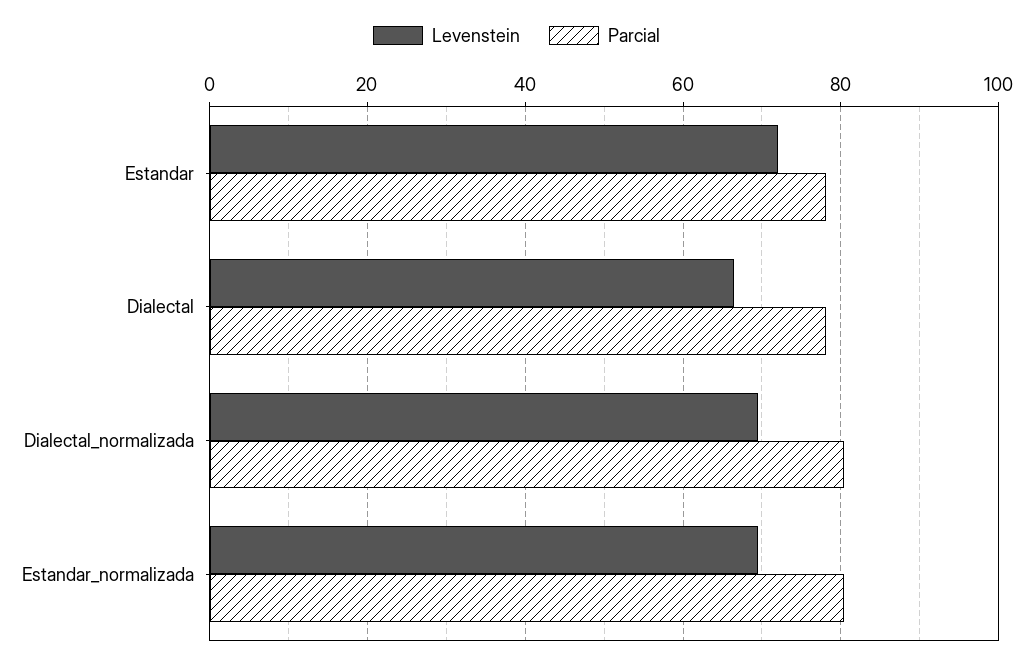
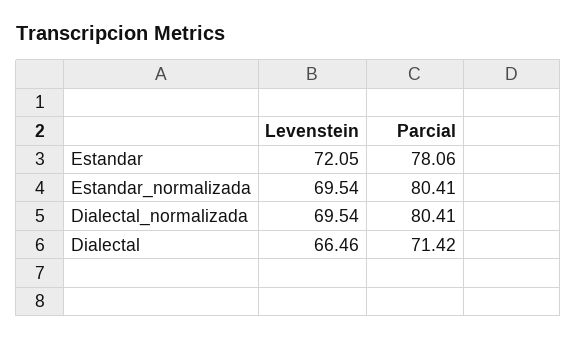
  {
    "Levenstein": {
      "Estandar": 72.05,
      "Dialectal": 66.46,
      "Dialectal_normalizada": 69.54,
      "Estandar_normalizada": 69.54
    },
    "Parcial": {
      "Estandar": 78.06,
-     "Dialectal": 78,
+     "Dialectal": 71.42,
      "Dialectal_normalizada": 80.41,
      "Estandar_normalizada": 80.41
    }
  }

